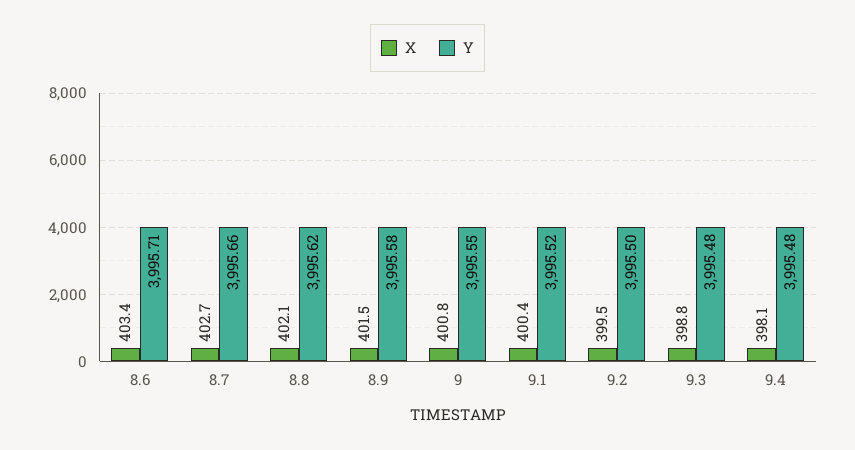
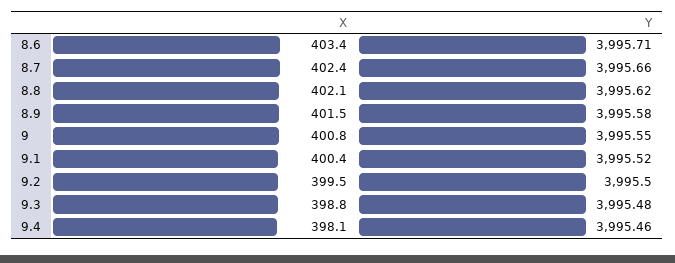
  {
    "X": {
      "8.6": 403.4,
-     "8.7": 402.7,
+     "8.7": 402.4,
      "8.8": 402.1,
      "8.9": 401.5,
      "9": 400.8,
      "9.1": 400.4,
      "9.2": 399.5,
      "9.3": 398.8,
      "9.4": 398.1
    },
    "Y": {
      "8.6": 3995.71,
      "8.7": 3995.66,
      "8.8": 3995.62,
      "8.9": 3995.58,
      "9": 3995.55,
      "9.1": 3995.52,
      "9.2": 3995.5,
      "9.3": 3995.48,
-     "9.4": 3995.48
+     "9.4": 3995.46
    }
  }

